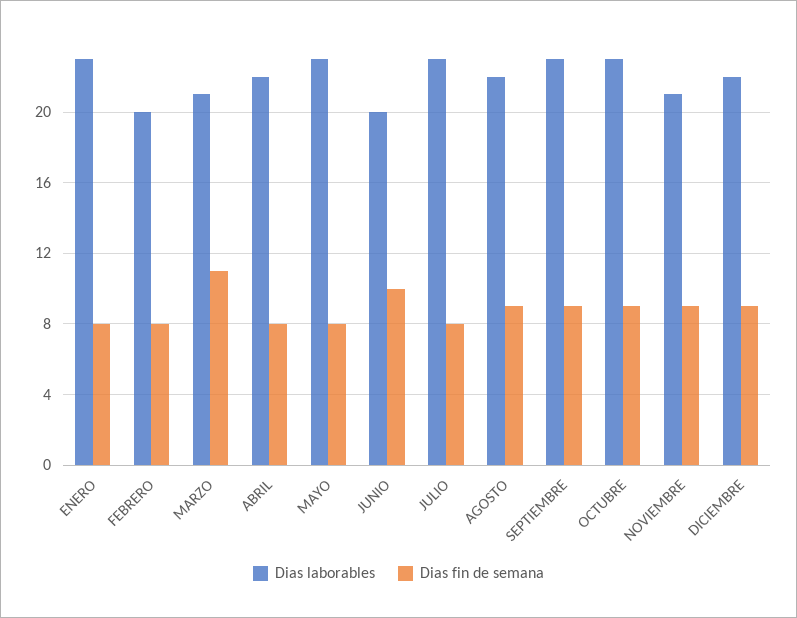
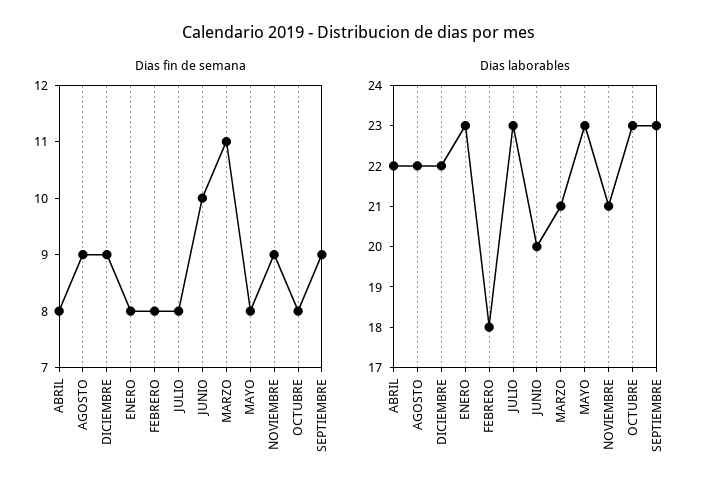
  {
    "Dias laborables": {
      "ENERO": 23,
-     "FEBRERO": 20,
+     "FEBRERO": 18,
      "MARZO": 21,
      "ABRIL": 22,
      "MAYO": 23,
      "JUNIO": 20,
      "JULIO": 23,
      "AGOSTO": 22,
      "SEPTIEMBRE": 23,
      "OCTUBRE": 23,
      "NOVIEMBRE": 21,
      "DICIEMBRE": 22
    },
    "Dias fin de semana": {
      "ENERO": 8,
      "FEBRERO": 8,
      "MARZO": 11,
      "ABRIL": 8,
      "MAYO": 8,
      "JUNIO": 10,
      "JULIO": 8,
      "AGOSTO": 9,
      "SEPTIEMBRE": 9,
-     "OCTUBRE": 9,
+     "OCTUBRE": 8,
      "NOVIEMBRE": 9,
      "DICIEMBRE": 9
    }
  }

